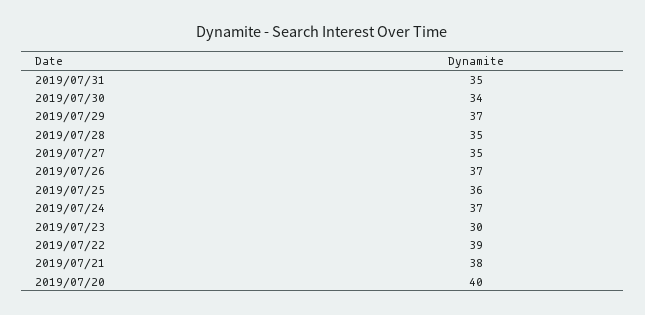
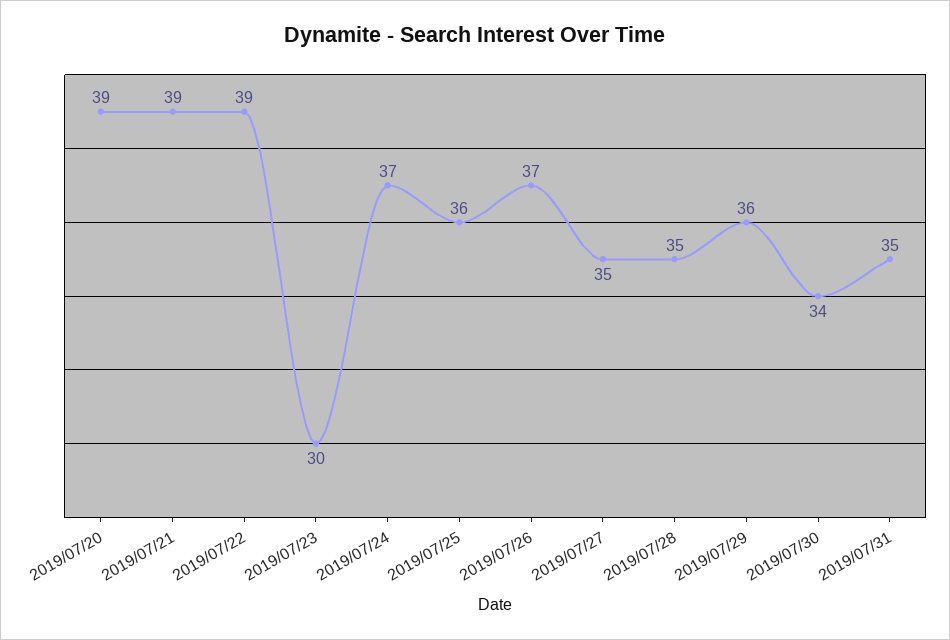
  {
    "2019/07/31": 35,
    "2019/07/30": 34,
-   "2019/07/29": 37,
+   "2019/07/29": 36,
    "2019/07/28": 35,
    "2019/07/27": 35,
    "2019/07/26": 37,
    "2019/07/25": 36,
    "2019/07/24": 37,
    "2019/07/23": 30,
    "2019/07/22": 39,
-   "2019/07/21": 38,
+   "2019/07/21": 39,
-   "2019/07/20": 40
+   "2019/07/20": 39
  }

